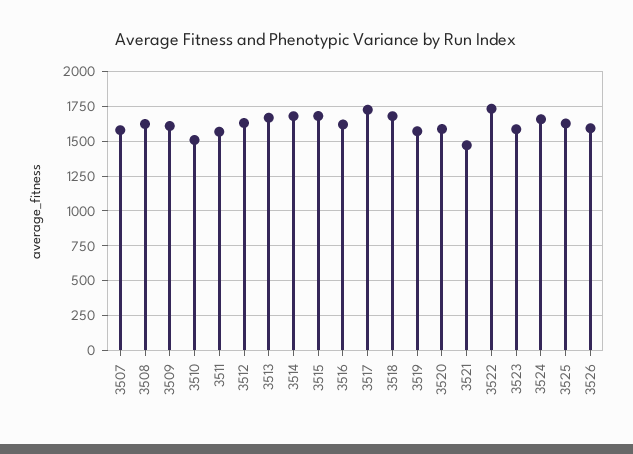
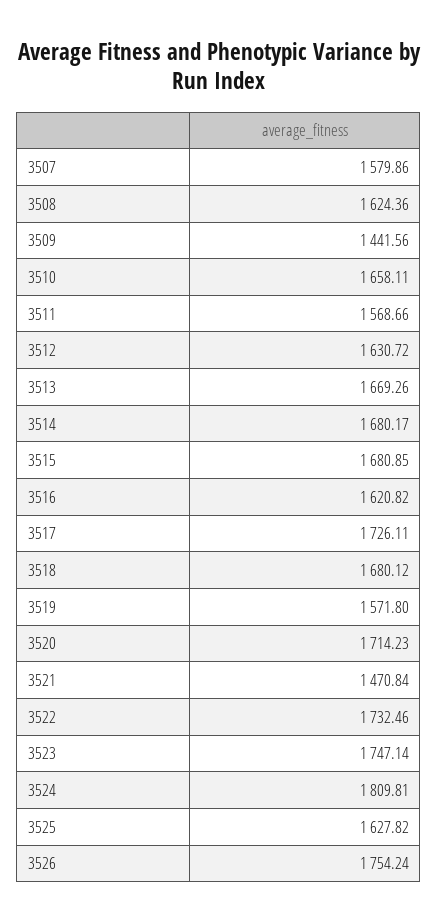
  {
    "3507": 1579.86,
    "3508": 1624.36,
-   "3509": 1600,
+   "3509": 1441.56,
-   "3510": 1500,
+   "3510": 1658.11,
    "3511": 1568.66,
    "3512": 1630.72,
    "3513": 1669.26,
    "3514": 1680.17,
    "3515": 1680.85,
    "3516": 1620.82,
    "3517": 1726.11,
    "3518": 1680.12,
    "3519": 1571.8,
-   "3520": 1600,
+   "3520": 1714.23,
    "3521": 1470.84,
    "3522": 1732.46,
-   "3523": 1600,
+   "3523": 1747.14,
-   "3524": 1650,
+   "3524": 1809.81,
    "3525": 1627.82,
-   "3526": 1600
+   "3526": 1754.24
  }

